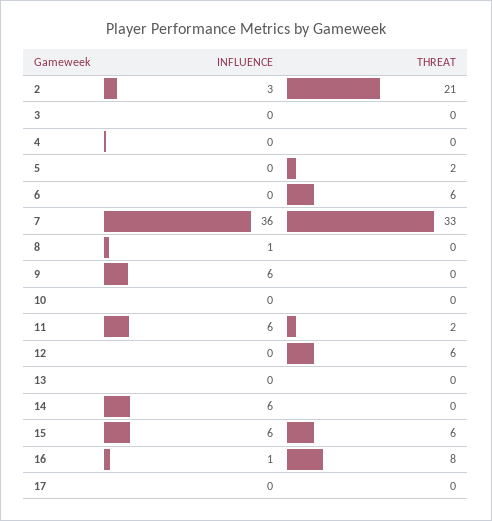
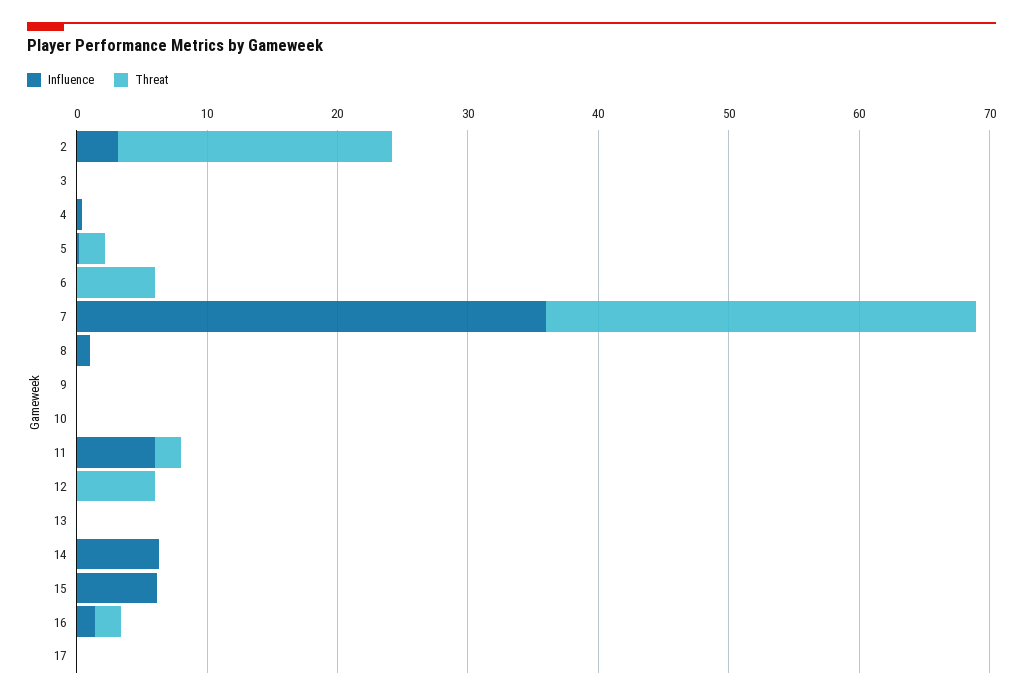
  {
    "INFLUENCE": {
      "2": 3,
      "3": 0,
      "4": 0,
      "5": 0,
      "6": 0,
      "7": 36,
      "8": 1,
-     "9": 6,
+     "9": 0,
      "10": 0,
      "11": 6,
      "12": 0,
      "13": 0,
      "14": 6,
      "15": 6,
      "16": 1,
      "17": 0
    },
    "THREAT": {
      "2": 21,
      "3": 0,
      "4": 0,
      "5": 2,
      "6": 6,
      "7": 33,
      "8": 0,
      "9": 0,
      "10": 0,
      "11": 2,
      "12": 6,
      "13": 0,
      "14": 0,
-     "15": 6,
+     "15": 0,
-     "16": 8,
+     "16": 2,
      "17": 0
    }
  }

